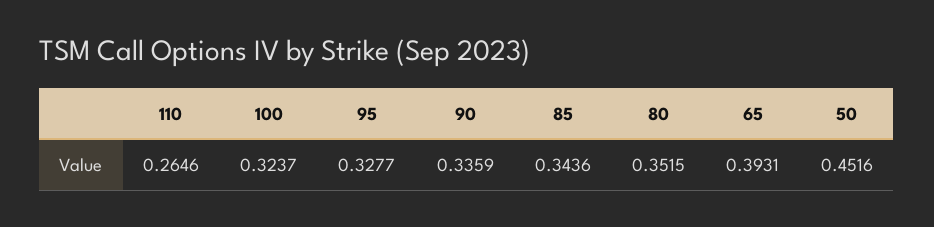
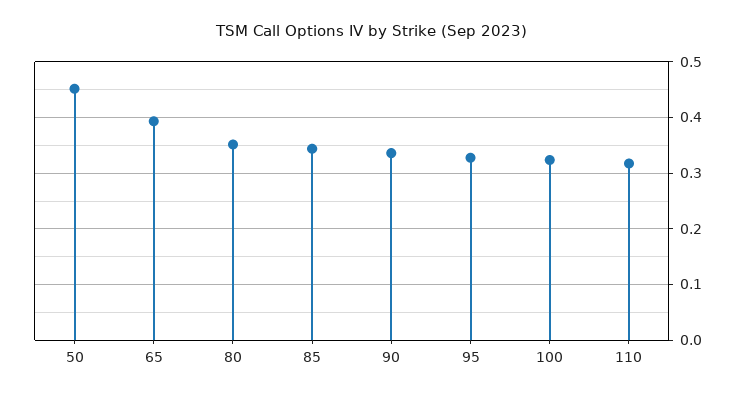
  {
-   "110": 0.2646,
+   "110": 0.32,
    "100": 0.3237,
    "95": 0.3277,
    "90": 0.3359,
    "85": 0.3436,
    "80": 0.3515,
    "65": 0.3931,
    "50": 0.4516
  }

